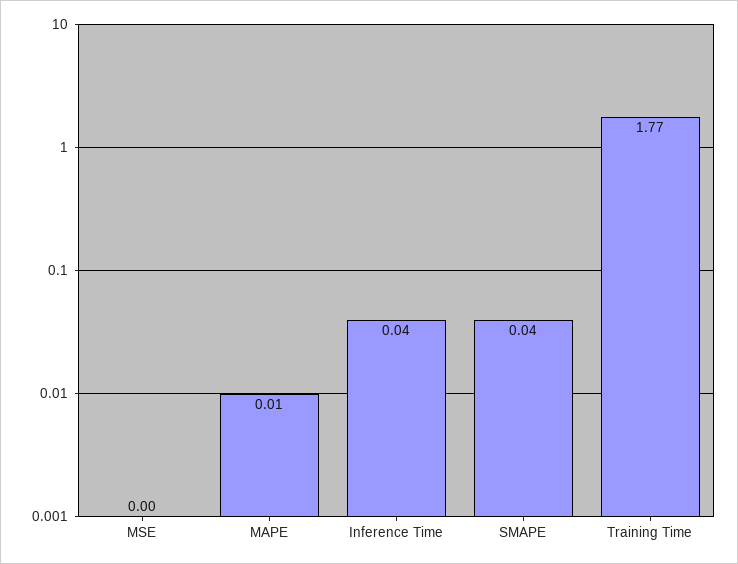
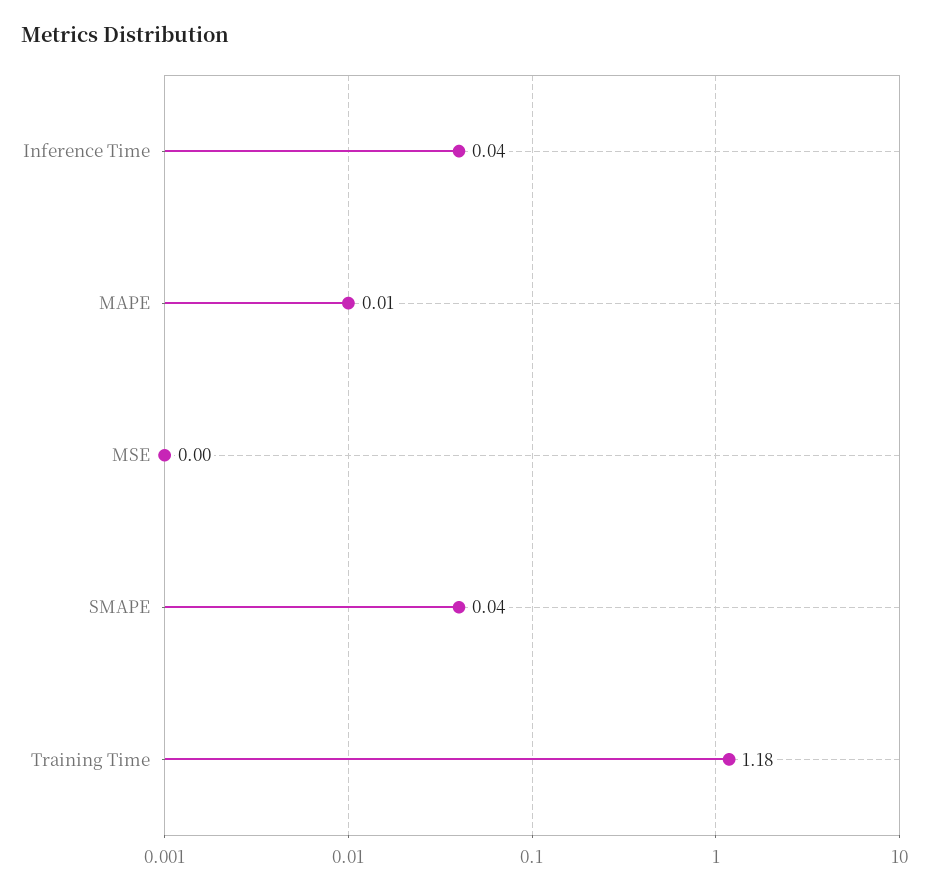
  {
    "MSE": 0,
    "MAPE": 0.01,
    "Inference Time": 0.04,
    "SMAPE": 0.04,
-   "Training Time": 1.77
+   "Training Time": 1.18
  }

